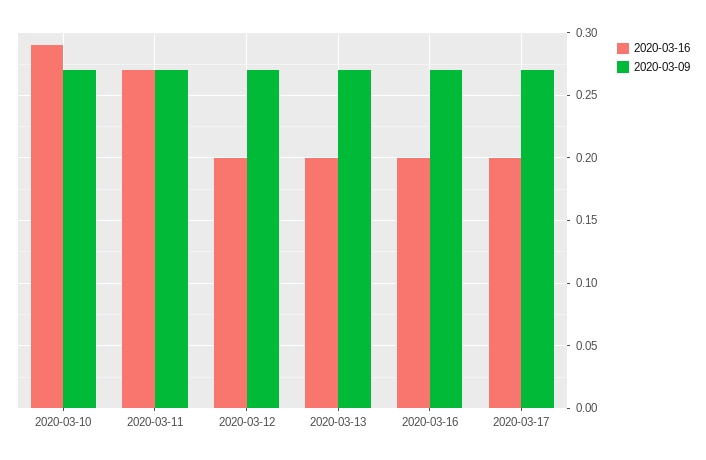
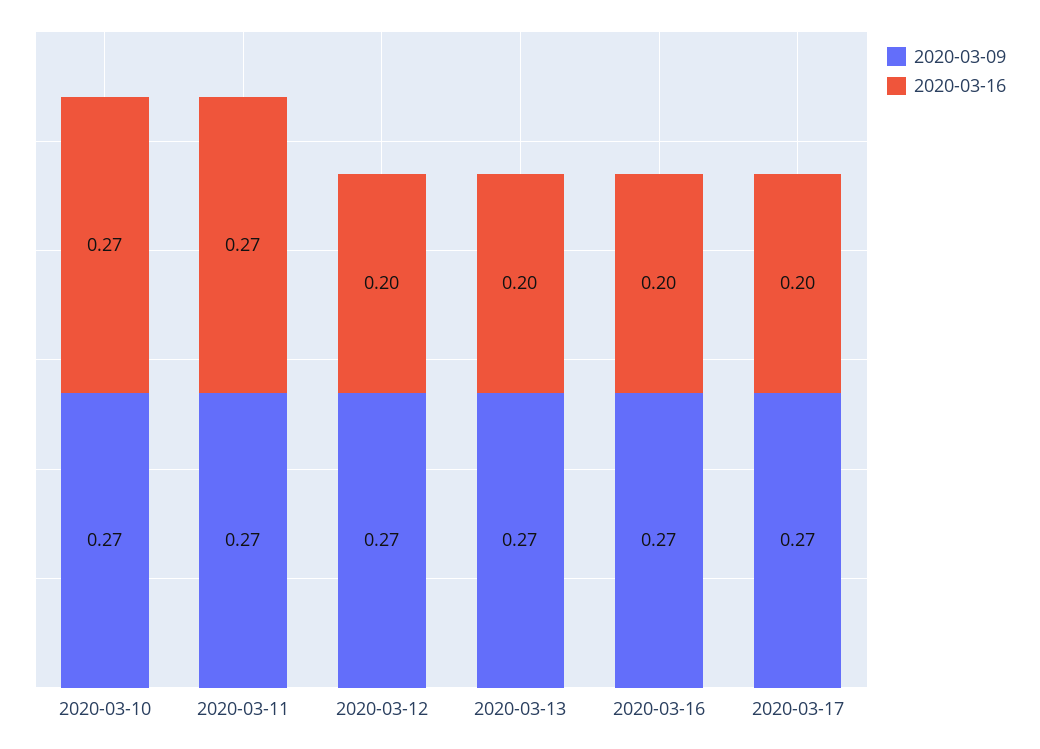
  {
    "2020-03-16": {
-     "2020-03-10": 0.29,
+     "2020-03-10": 0.27,
      "2020-03-11": 0.27,
      "2020-03-12": 0.2,
      "2020-03-13": 0.2,
      "2020-03-16": 0.2,
      "2020-03-17": 0.2
    },
    "2020-03-09": {
      "2020-03-10": 0.27,
      "2020-03-11": 0.27,
      "2020-03-12": 0.27,
      "2020-03-13": 0.27,
      "2020-03-16": 0.27,
      "2020-03-17": 0.27
    }
  }

